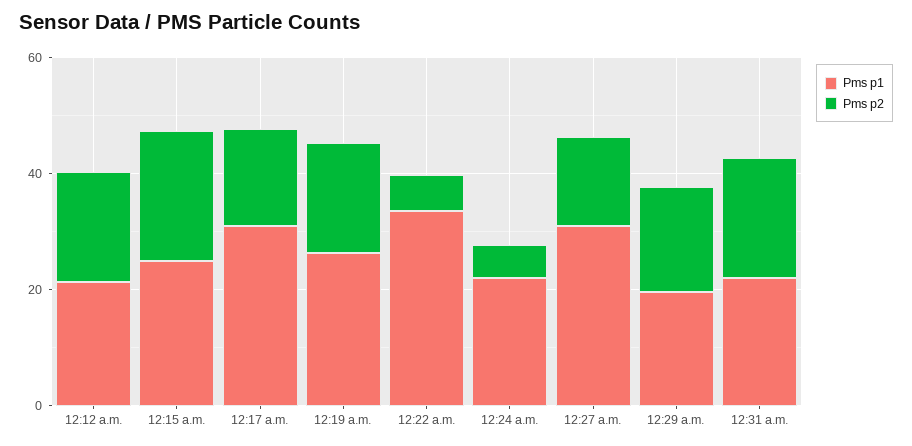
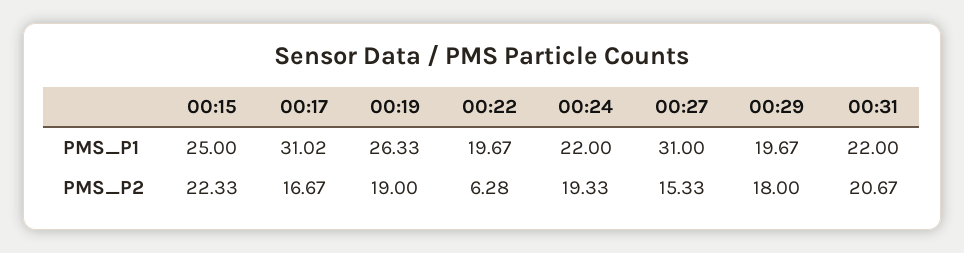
  {
    "Pms p1": {
-     "12:12 a.m.": 20,
      "12:15 a.m.": 25,
      "12:17 a.m.": 31.02,
      "12:19 a.m.": 26.33,
-     "12:22 a.m.": 35,
+     "12:22 a.m.": 19.67,
      "12:24 a.m.": 22,
      "12:27 a.m.": 31,
      "12:29 a.m.": 19.67,
      "12:31 a.m.": 22
    },
    "Pms p2": {
-     "12:12 a.m.": 20,
      "12:15 a.m.": 22.33,
      "12:17 a.m.": 16.67,
      "12:19 a.m.": 19,
      "12:22 a.m.": 6.28,
-     "12:24 a.m.": 5,
+     "12:24 a.m.": 19.33,
      "12:27 a.m.": 15.33,
      "12:29 a.m.": 18,
      "12:31 a.m.": 20.67
    }
  }

